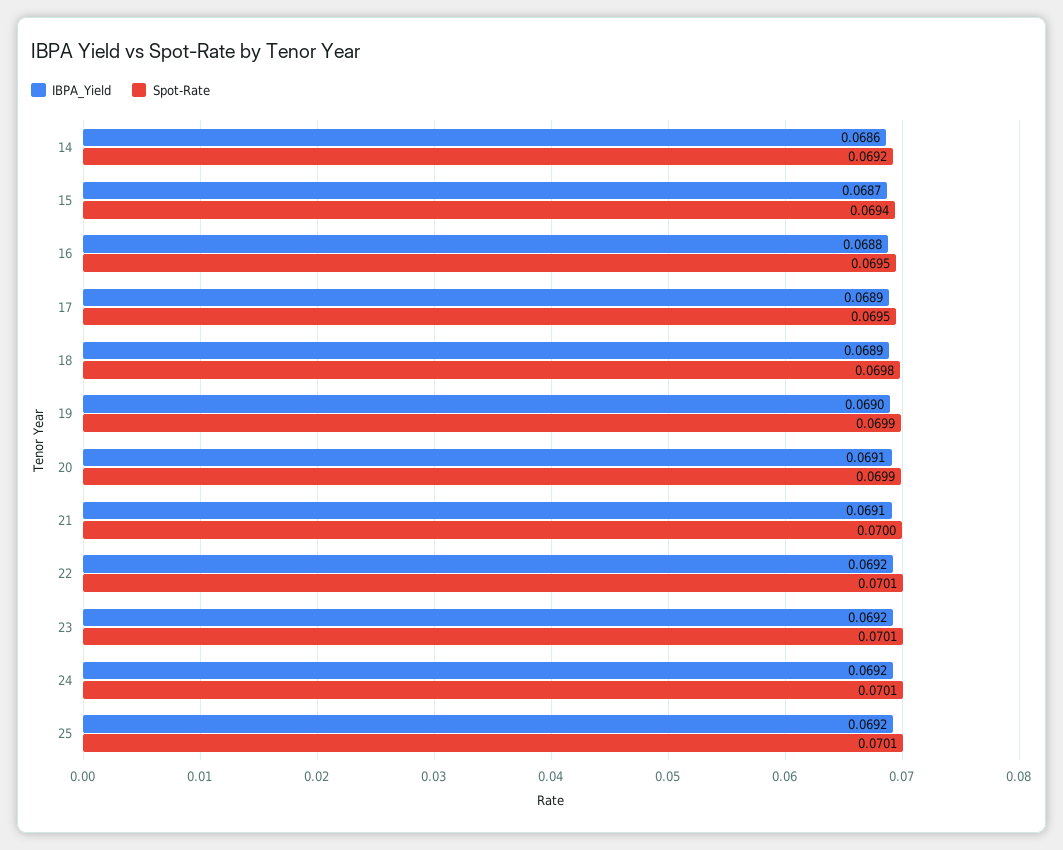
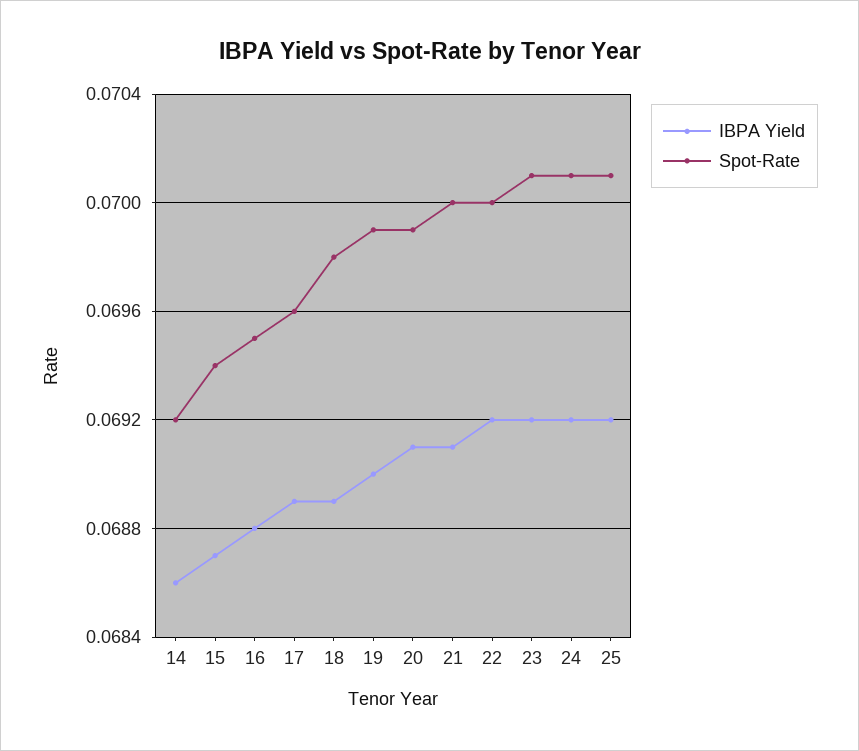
  {
    "IBPA_Yield": {
      "14": 0.0686,
      "15": 0.0687,
      "16": 0.0688,
      "17": 0.0689,
      "18": 0.0689,
      "19": 0.069,
      "20": 0.0691,
      "21": 0.0691,
      "22": 0.0692,
      "23": 0.0692,
      "24": 0.0692,
      "25": 0.0692
    },
    "Spot-Rate": {
      "14": 0.0692,
      "15": 0.0694,
      "16": 0.0695,
-     "17": 0.0695,
+     "17": 0.0696,
      "18": 0.0698,
      "19": 0.0699,
      "20": 0.0699,
      "21": 0.07,
-     "22": 0.0701,
+     "22": 0.07,
      "23": 0.0701,
      "24": 0.0701,
      "25": 0.0701
    }
  }

